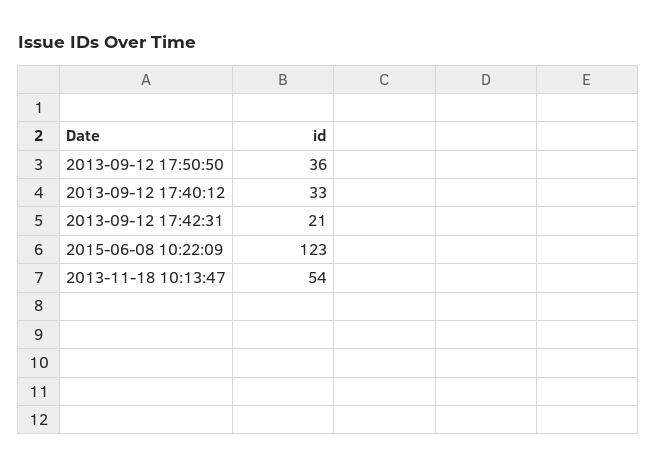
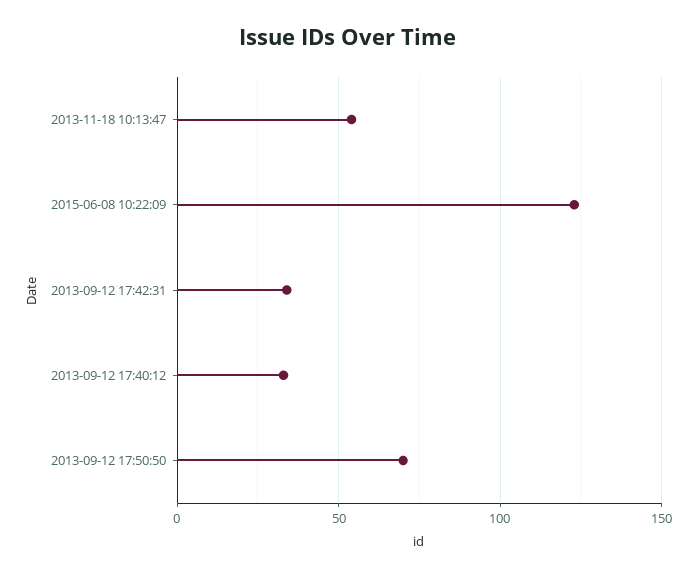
  {
-   "2013-09-12 17:50:50": 36,
+   "2013-09-12 17:50:50": 70,
    "2013-09-12 17:40:12": 33,
-   "2013-09-12 17:42:31": 21,
+   "2013-09-12 17:42:31": 35,
    "2015-06-08 10:22:09": 123,
    "2013-11-18 10:13:47": 54
  }

